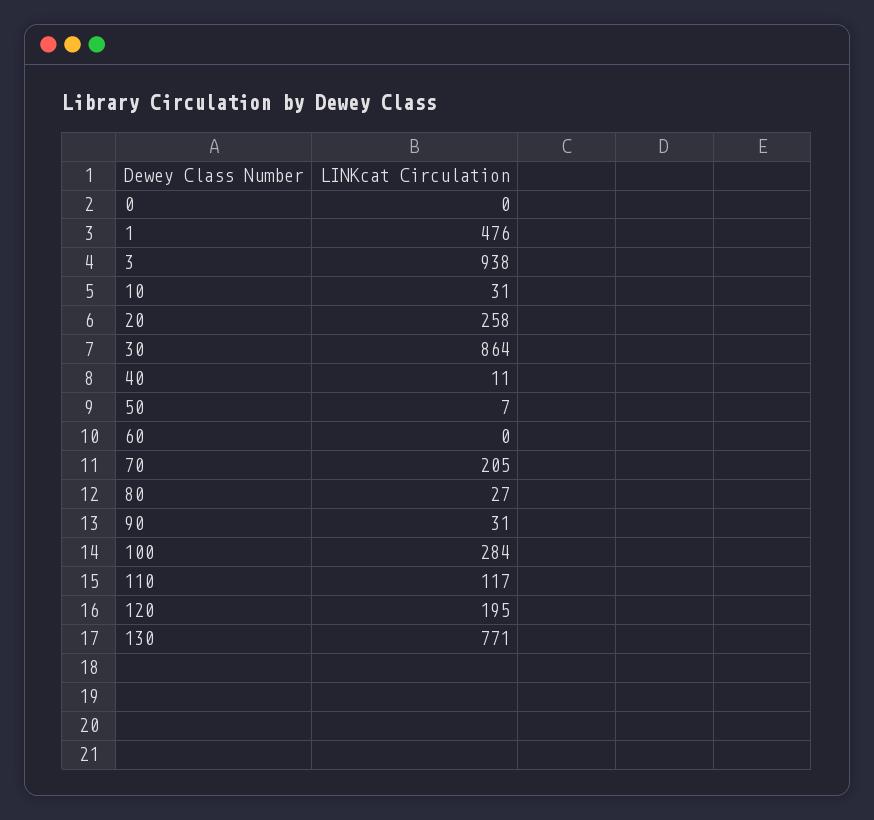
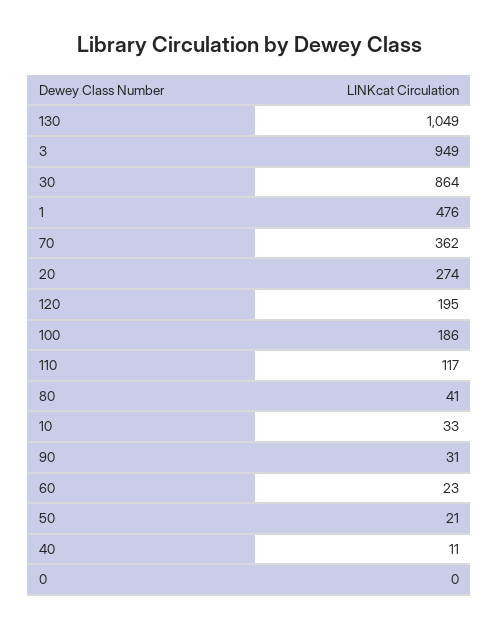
  {
    "0": 0,
    "1": 476,
-   "3": 938,
+   "3": 949,
-   "10": 31,
+   "10": 33,
-   "20": 258,
+   "20": 274,
    "30": 864,
    "40": 11,
-   "50": 7,
+   "50": 21,
-   "60": 0,
+   "60": 23,
-   "70": 205,
+   "70": 362,
-   "80": 27,
+   "80": 41,
    "90": 31,
-   "100": 284,
+   "100": 186,
    "110": 117,
    "120": 195,
-   "130": 771
+   "130": 1049
  }

